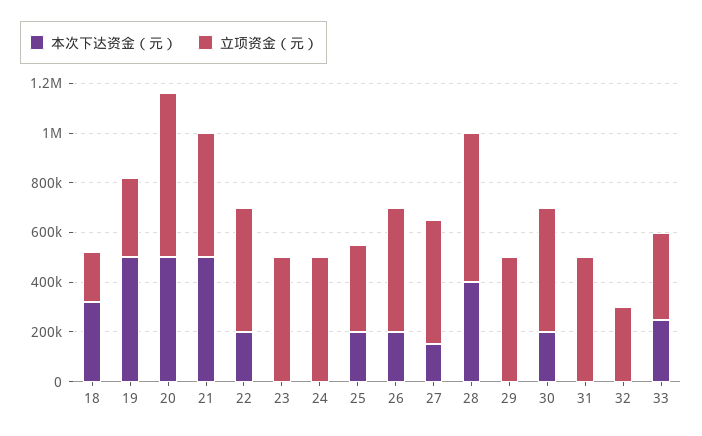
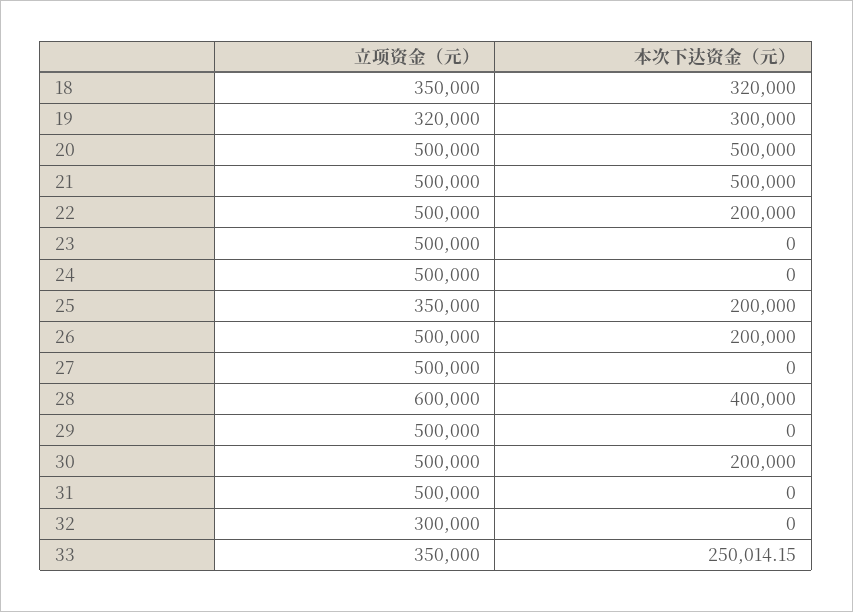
  {
    "本次下达资金（元）": {
      "18": 320000,
-     "19": 500000,
+     "19": 300000,
      "20": 500000,
      "21": 500000,
      "22": 200000,
      "23": 0,
      "24": 0,
      "25": 200000,
      "26": 200000,
-     "27": 150000,
+     "27": 0,
      "28": 400000,
      "29": 0,
      "30": 200000,
      "31": 0,
      "32": 0,
      "33": 250014.15
    },
    "立项资金（元）": {
-     "18": 200000,
+     "18": 350000,
      "19": 320000,
-     "20": 650000,
+     "20": 500000,
      "21": 500000,
      "22": 500000,
      "23": 500000,
      "24": 500000,
      "25": 350000,
      "26": 500000,
      "27": 500000,
      "28": 600000,
      "29": 500000,
      "30": 500000,
      "31": 500000,
      "32": 300000,
      "33": 350000
    }
  }

